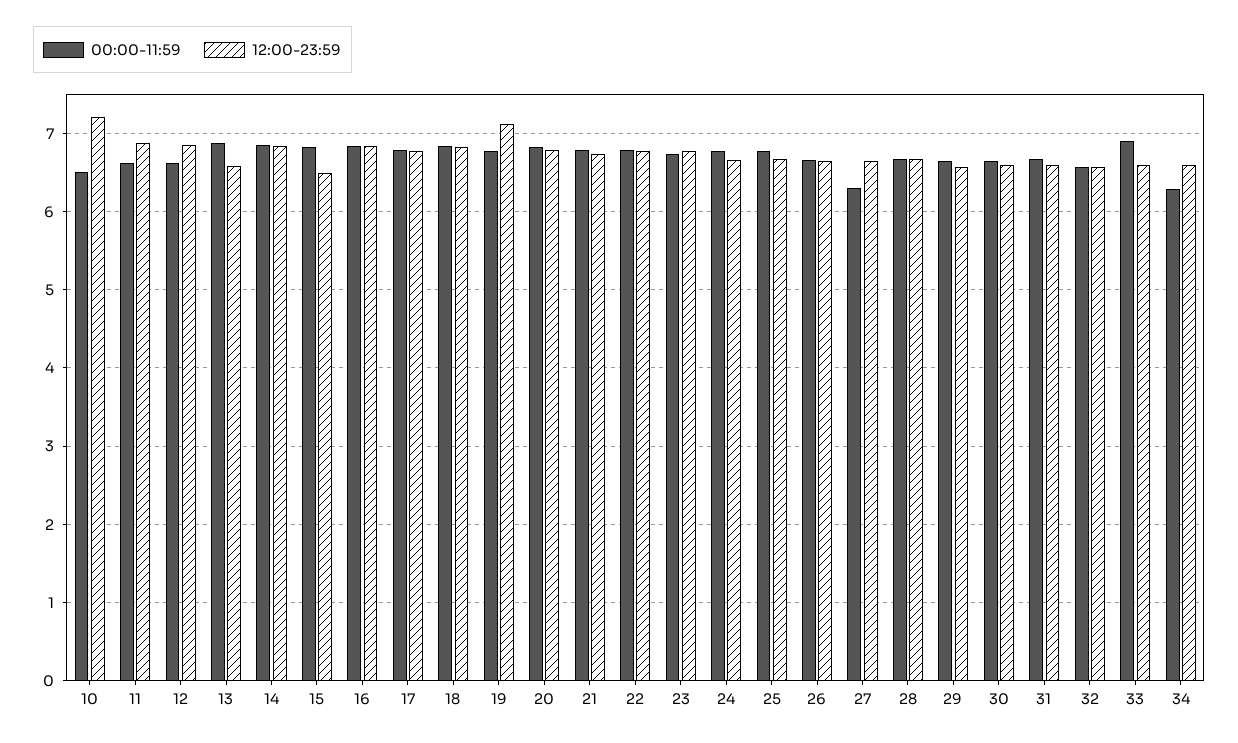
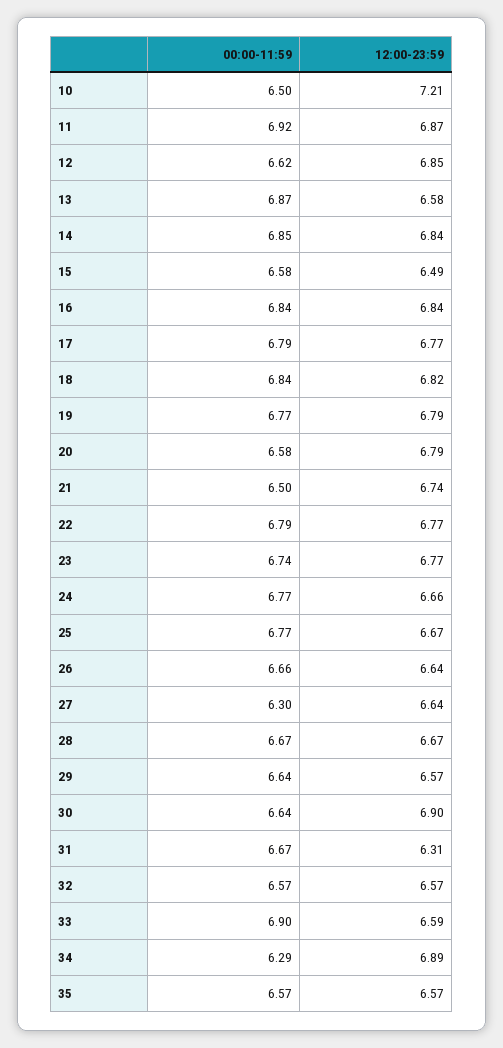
  {
    "00:00-11:59": {
      "10": 6.5,
-     "11": 6.6,
+     "11": 6.92,
      "12": 6.62,
      "13": 6.87,
      "14": 6.85,
-     "15": 6.8,
+     "15": 6.58,
      "16": 6.84,
      "17": 6.79,
      "18": 6.84,
      "19": 6.77,
-     "20": 6.8,
+     "20": 6.58,
-     "21": 6.8,
+     "21": 6.5,
      "22": 6.79,
      "23": 6.74,
      "24": 6.77,
      "25": 6.77,
      "26": 6.66,
      "27": 6.3,
      "28": 6.67,
      "29": 6.64,
      "30": 6.64,
      "31": 6.67,
      "32": 6.57,
      "33": 6.9,
-     "34": 6.29
+     "34": 6.29,
+     "35": 6.57
    },
    "12:00-23:59": {
      "10": 7.21,
      "11": 6.87,
      "12": 6.85,
      "13": 6.58,
      "14": 6.84,
      "15": 6.49,
      "16": 6.84,
      "17": 6.77,
      "18": 6.82,
-     "19": 7.1,
+     "19": 6.79,
      "20": 6.79,
      "21": 6.74,
      "22": 6.77,
      "23": 6.77,
      "24": 6.66,
      "25": 6.67,
      "26": 6.64,
      "27": 6.64,
      "28": 6.67,
      "29": 6.57,
-     "30": 6.6,
+     "30": 6.9,
-     "31": 6.6,
+     "31": 6.31,
      "32": 6.57,
      "33": 6.59,
-     "34": 6.6
+     "34": 6.89,
+     "35": 6.57
    }
  }

